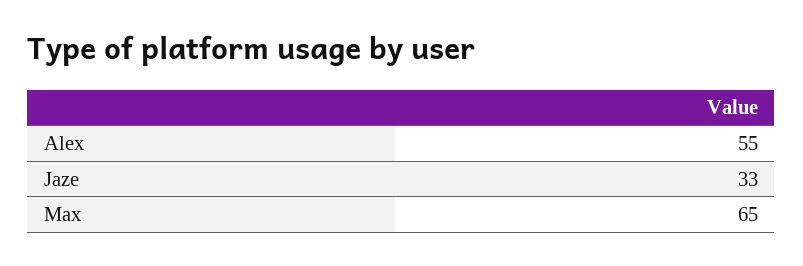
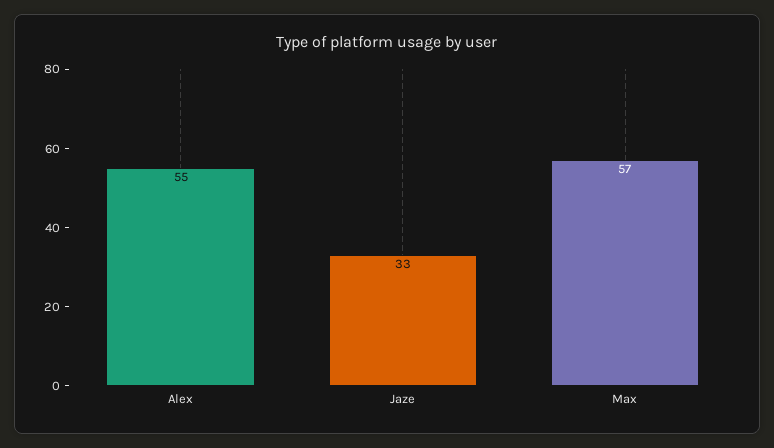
  {
    "Alex": 55,
    "Jaze": 33,
-   "Max": 65
+   "Max": 57
  }

